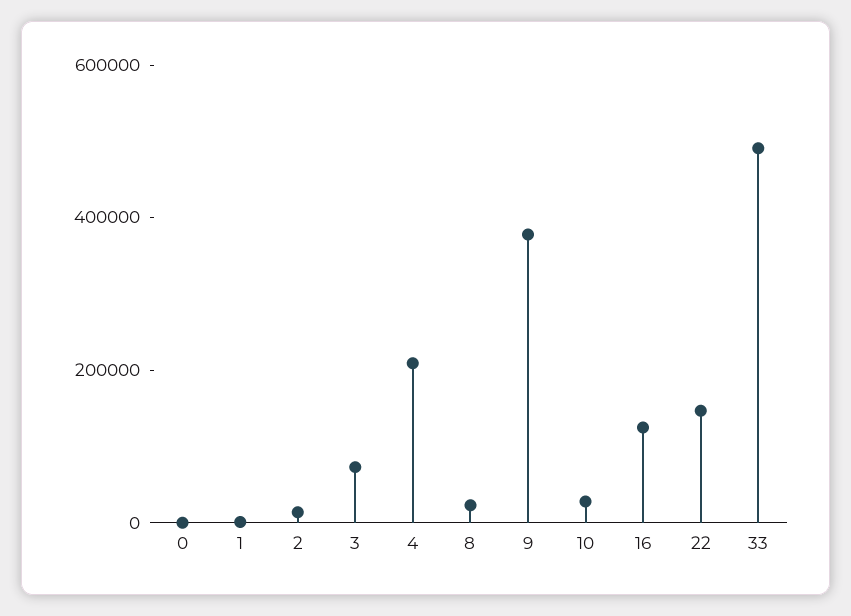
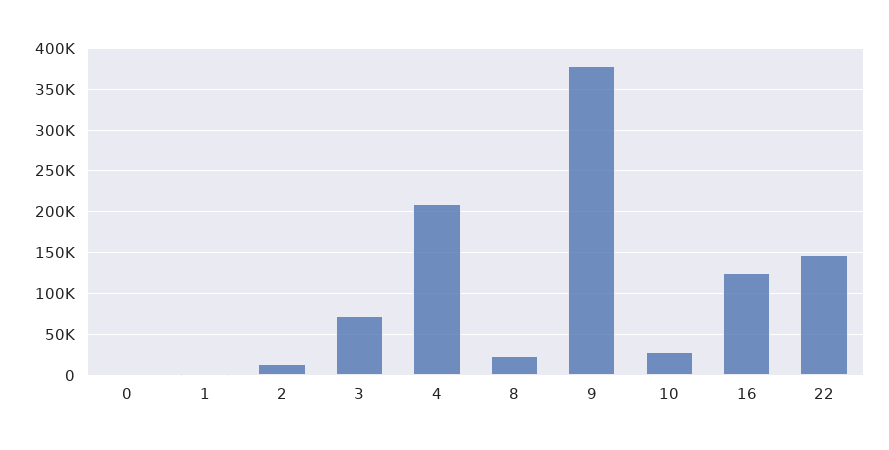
  {
    "0": 0,
    "1": 0,
    "2": 10000,
    "3": 70000,
    "4": 210000,
    "8": 20000,
    "9": 380000,
    "10": 30000,
    "16": 130000,
-   "22": 150000,
+   "22": 150000
-   "33": 500000
  }

